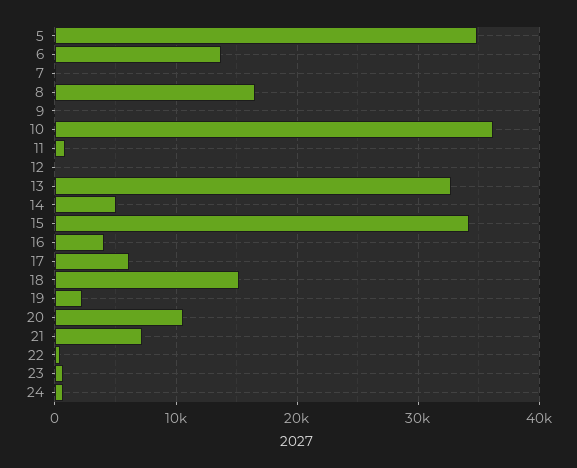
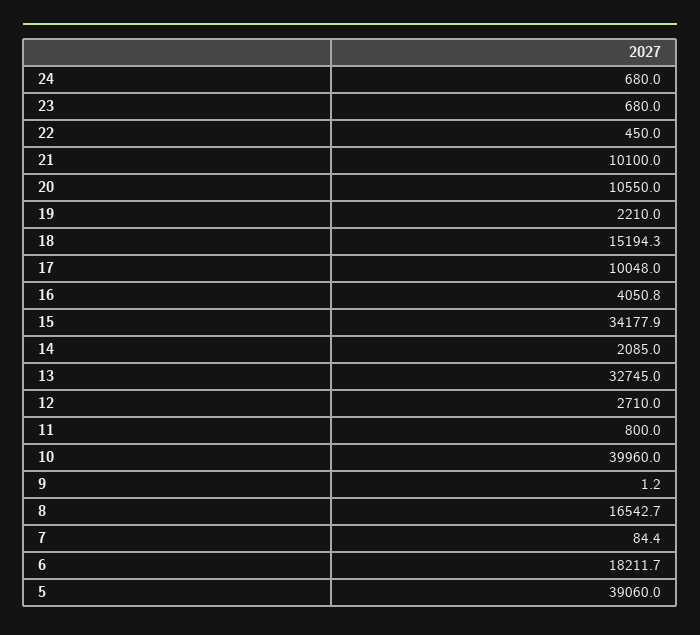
  {
-   "5": 35000,
+   "5": 39060,
-   "6": 14000,
+   "6": 18211.7,
    "7": 84.4,
    "8": 16542.7,
    "9": 1.2,
-   "10": 36000,
+   "10": 39960,
    "11": 800,
-   "12": 0,
+   "12": 2710,
    "13": 32745,
-   "14": 5000,
+   "14": 2085,
    "15": 34177.9,
    "16": 4050.8,
-   "17": 6000,
+   "17": 10048,
    "18": 15194.3,
    "19": 2210,
    "20": 10550,
-   "21": 7000,
+   "21": 10100,
    "22": 450,
    "23": 680,
    "24": 680
  }

